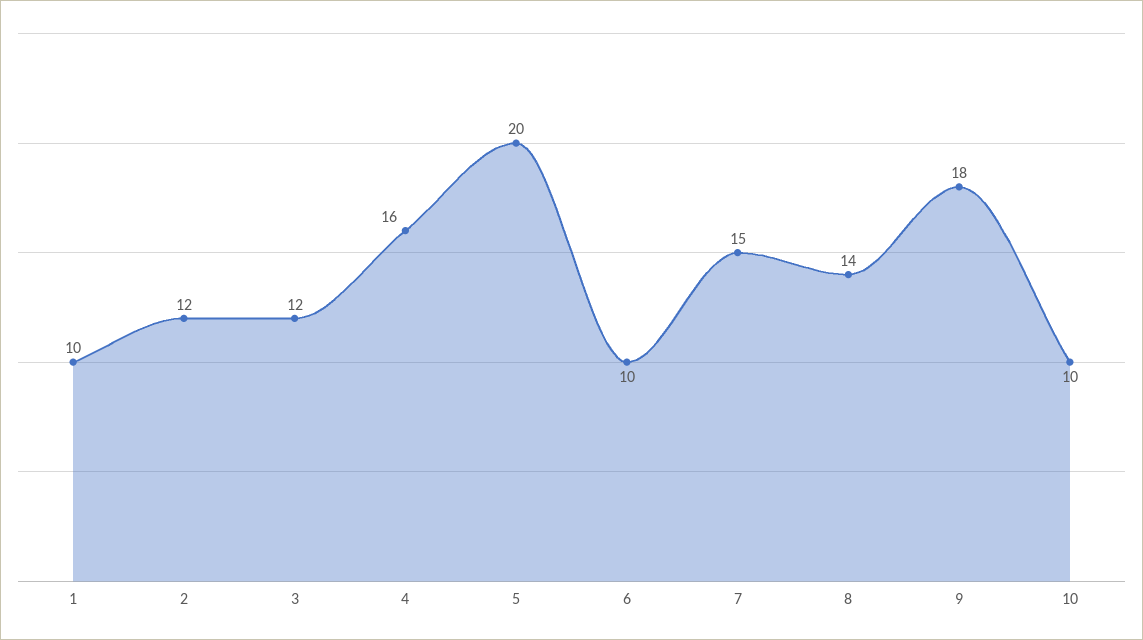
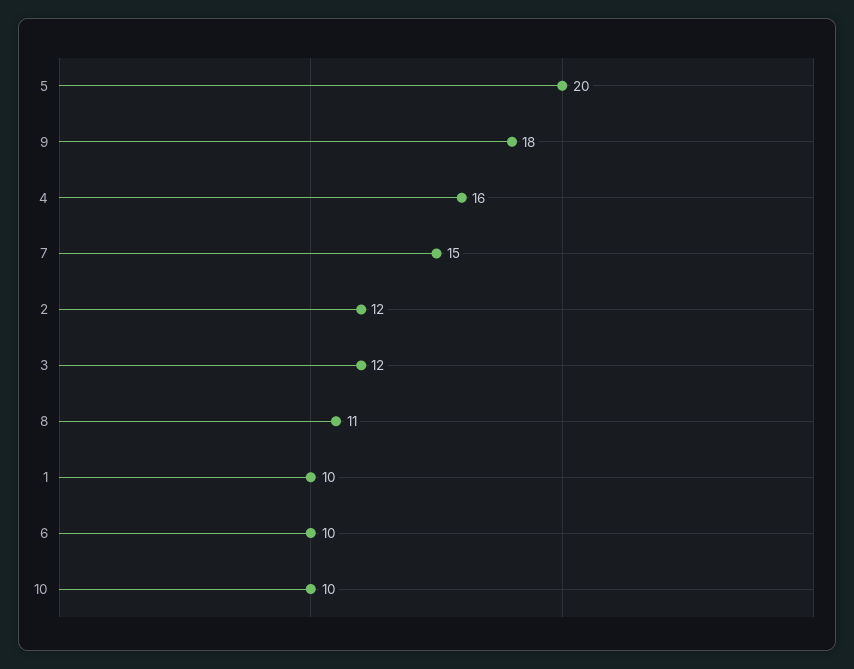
  {
    "1": 10,
    "2": 12,
    "3": 12,
    "4": 16,
    "5": 20,
    "6": 10,
    "7": 15,
-   "8": 14,
+   "8": 11,
    "9": 18,
    "10": 10
  }

